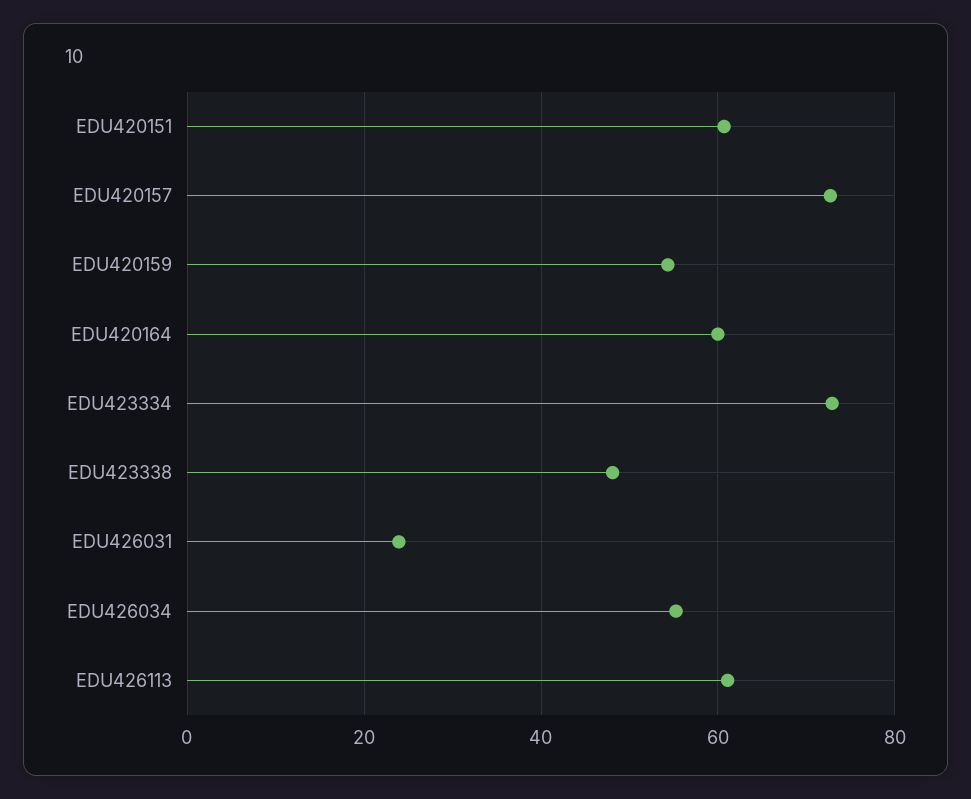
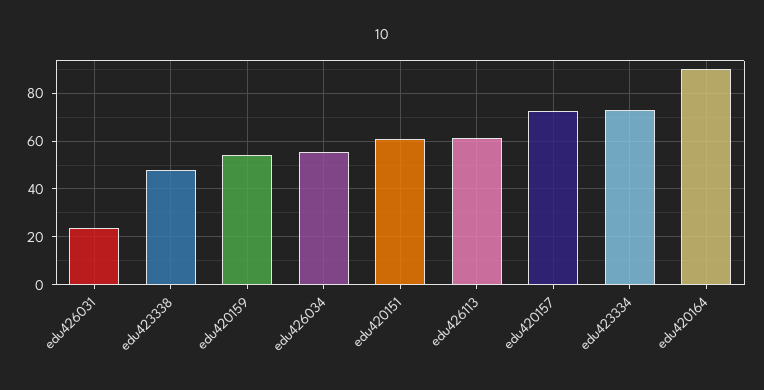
  {
    "EDU420151": 60,
    "EDU420157": 72,
    "EDU420159": 54,
-   "EDU420164": 60,
+   "EDU420164": 90,
    "EDU423334": 72,
    "EDU423338": 48,
    "EDU426031": 24,
    "EDU426034": 56,
    "EDU426113": 62
  }

